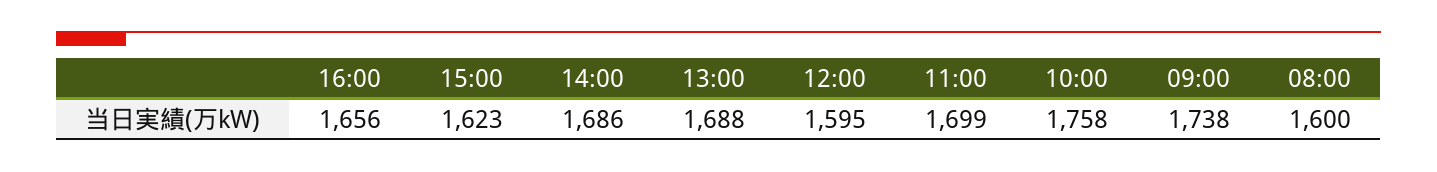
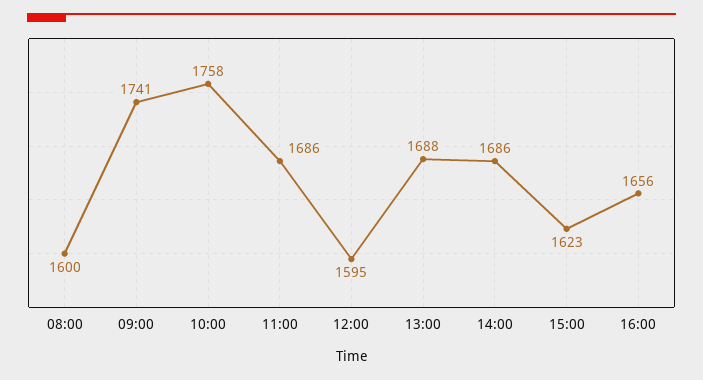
  {
    "16:00": 1656,
    "15:00": 1623,
    "14:00": 1686,
    "13:00": 1688,
    "12:00": 1595,
-   "11:00": 1699,
+   "11:00": 1686,
    "10:00": 1758,
-   "09:00": 1738,
+   "09:00": 1741,
    "08:00": 1600
  }

